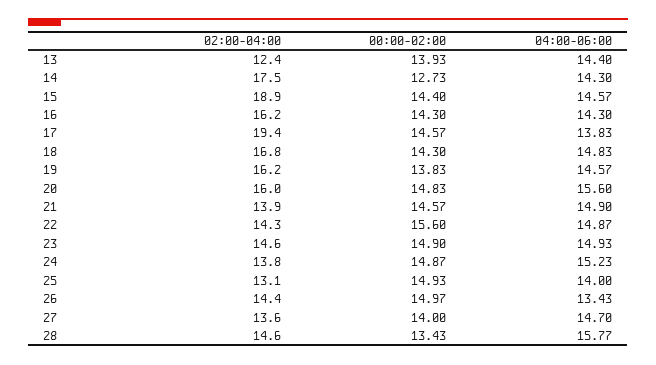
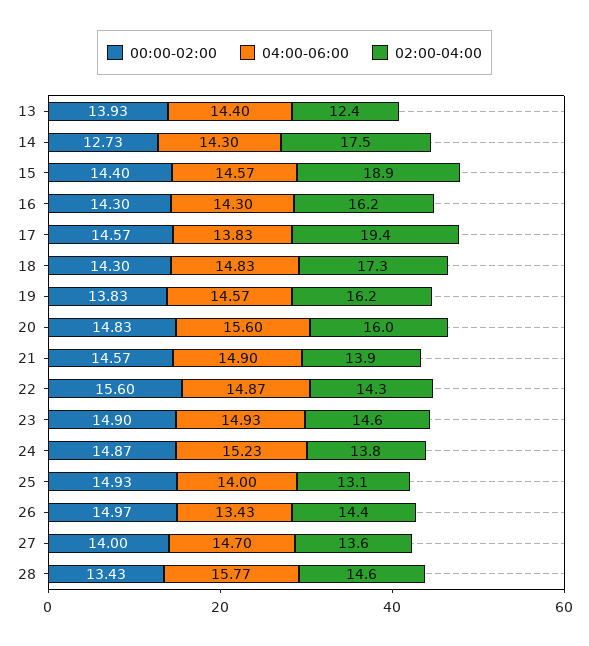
  {
    "02:00-04:00": {
      "13": 12.4,
      "14": 17.5,
      "15": 18.9,
      "16": 16.2,
      "17": 19.4,
-     "18": 16.8,
+     "18": 17.3,
      "19": 16.2,
      "20": 16,
      "21": 13.9,
      "22": 14.3,
      "23": 14.6,
      "24": 13.8,
      "25": 13.1,
      "26": 14.4,
      "27": 13.6,
      "28": 14.6
    },
    "00:00-02:00": {
      "13": 13.93,
      "14": 12.73,
      "15": 14.4,
      "16": 14.3,
      "17": 14.57,
      "18": 14.3,
      "19": 13.83,
      "20": 14.83,
      "21": 14.57,
      "22": 15.6,
      "23": 14.9,
      "24": 14.87,
      "25": 14.93,
      "26": 14.97,
      "27": 14,
      "28": 13.43
    },
    "04:00-06:00": {
      "13": 14.4,
      "14": 14.3,
      "15": 14.57,
      "16": 14.3,
      "17": 13.83,
      "18": 14.83,
      "19": 14.57,
      "20": 15.6,
      "21": 14.9,
      "22": 14.87,
      "23": 14.93,
      "24": 15.23,
      "25": 14,
      "26": 13.43,
      "27": 14.7,
      "28": 15.77
    }
  }

